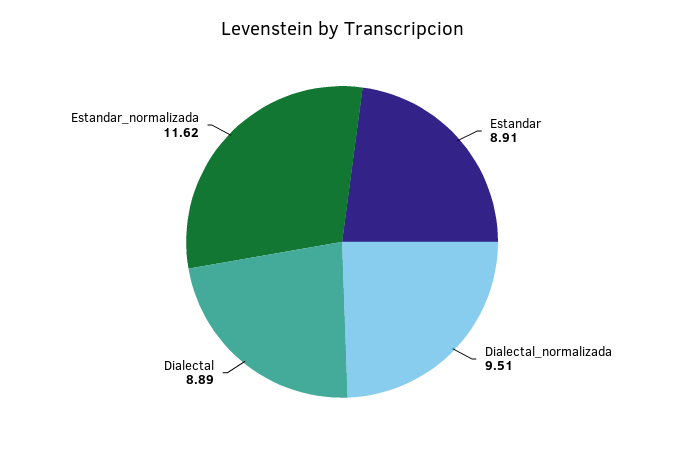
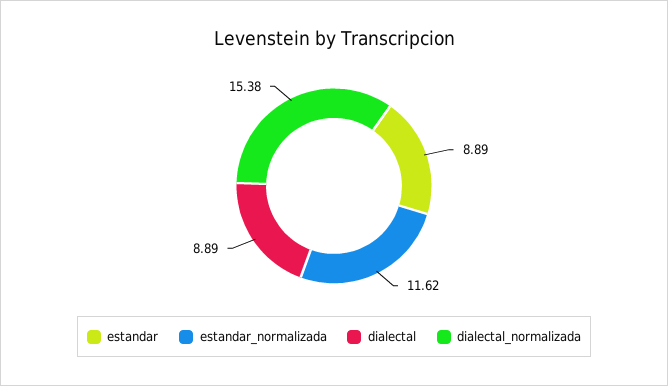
  {
-   "Estandar": 8.91,
+   "Estandar": 8.89,
-   "Dialectal_normalizada": 9.51,
+   "Dialectal_normalizada": 15.38,
    "Dialectal": 8.89,
    "Estandar_normalizada": 11.62
  }

